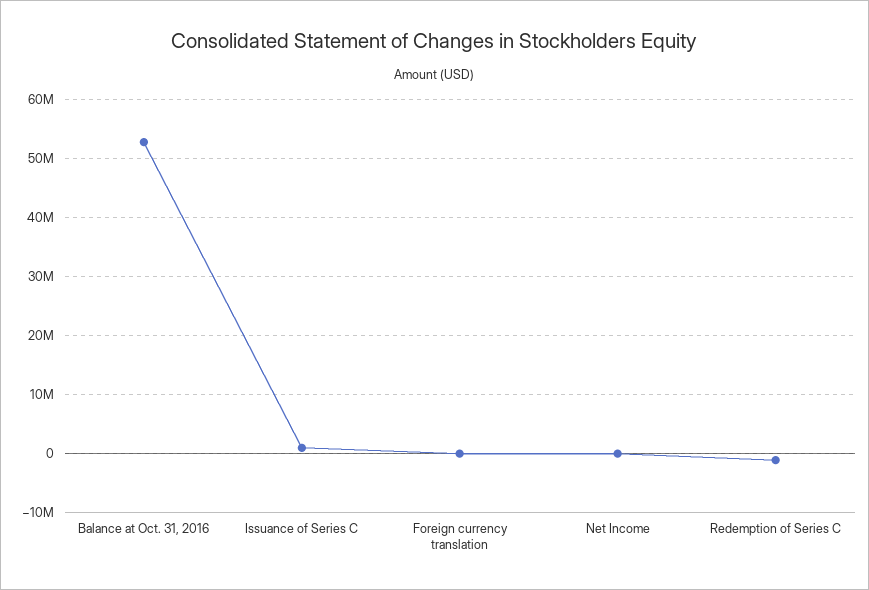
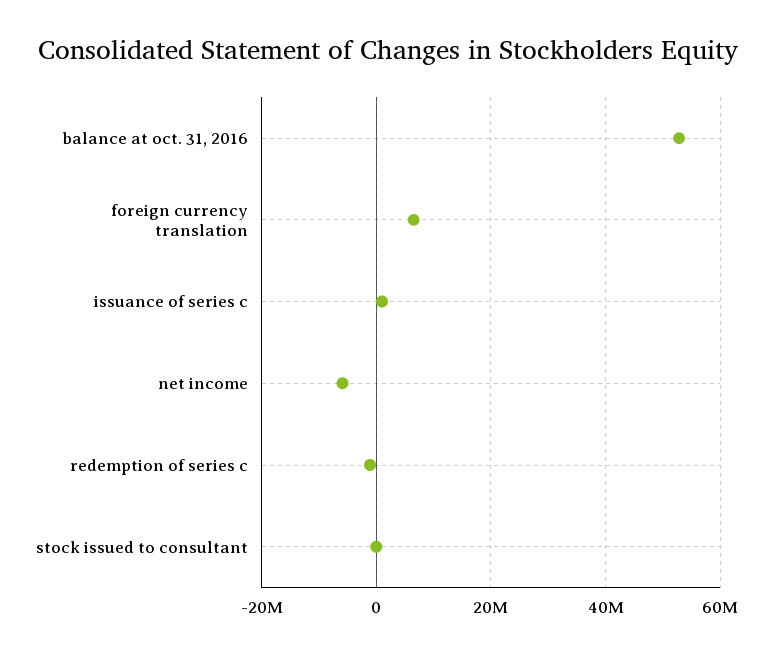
  {
    "Balance at Oct. 31, 2016": 52000000,
    "Issuance of Series C": 0,
-   "Foreign currency translation": 0,
+   "Foreign currency translation": 6000000,
-   "Net Income": 0,
+   "Net Income": -6000000,
-   "Redemption of Series C": -2000000
+   "Redemption of Series C": -2000000,
+   "stock issued to consultant": 0
  }

